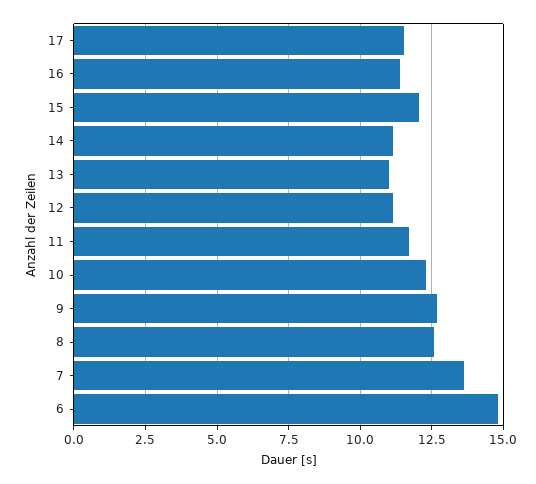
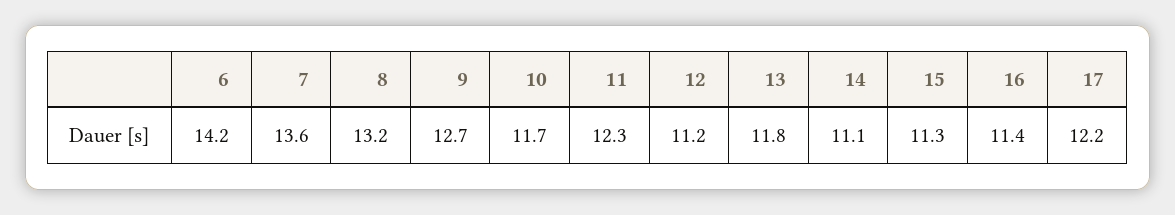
  {
-   "17": 11.5,
+   "17": 12.2,
    "16": 11.4,
-   "15": 12,
+   "15": 11.3,
    "14": 11.1,
-   "13": 11,
+   "13": 11.8,
    "12": 11.2,
-   "11": 11.75,
+   "11": 12.3,
-   "10": 12.25,
+   "10": 11.7,
    "9": 12.7,
-   "8": 12.5,
+   "8": 13.2,
    "7": 13.6,
-   "6": 14.75
+   "6": 14.2
  }

